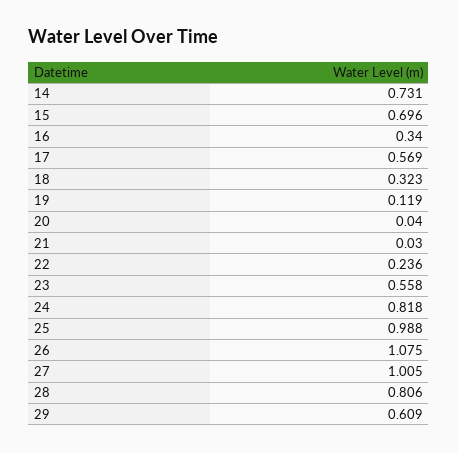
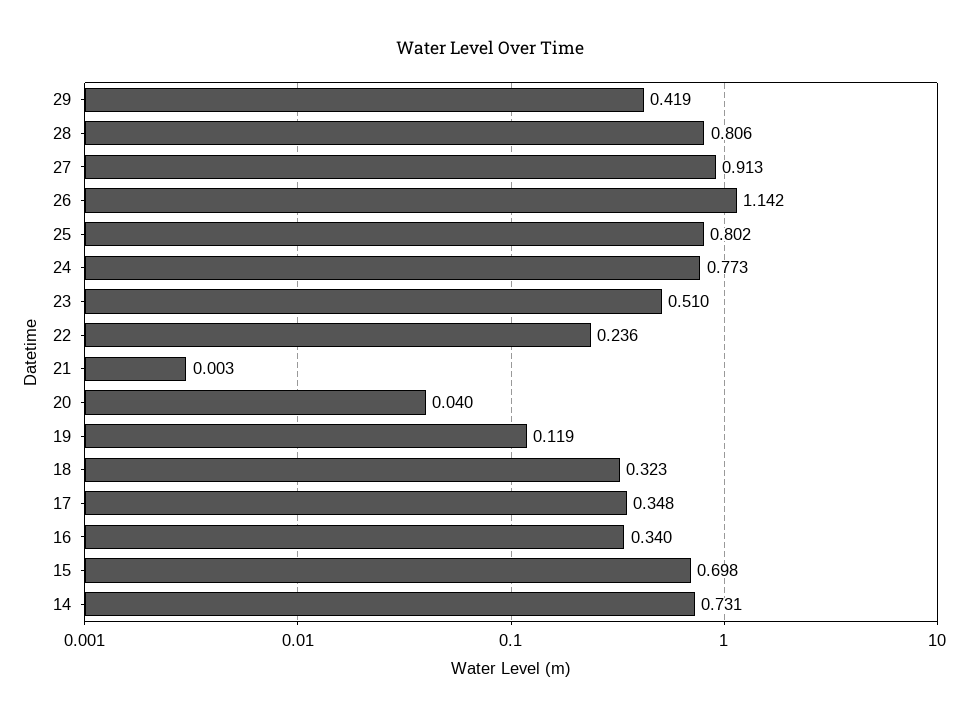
  {
    "14": 0.731,
-   "15": 0.696,
+   "15": 0.698,
    "16": 0.34,
-   "17": 0.569,
+   "17": 0.348,
    "18": 0.323,
    "19": 0.119,
    "20": 0.04,
-   "21": 0.03,
+   "21": 0.003,
    "22": 0.236,
-   "23": 0.558,
+   "23": 0.51,
-   "24": 0.818,
+   "24": 0.773,
-   "25": 0.988,
+   "25": 0.802,
-   "26": 1.075,
+   "26": 1.142,
-   "27": 1.005,
+   "27": 0.913,
    "28": 0.806,
-   "29": 0.609
+   "29": 0.419
  }

